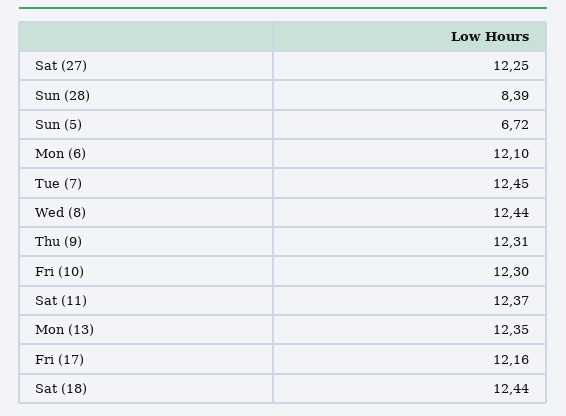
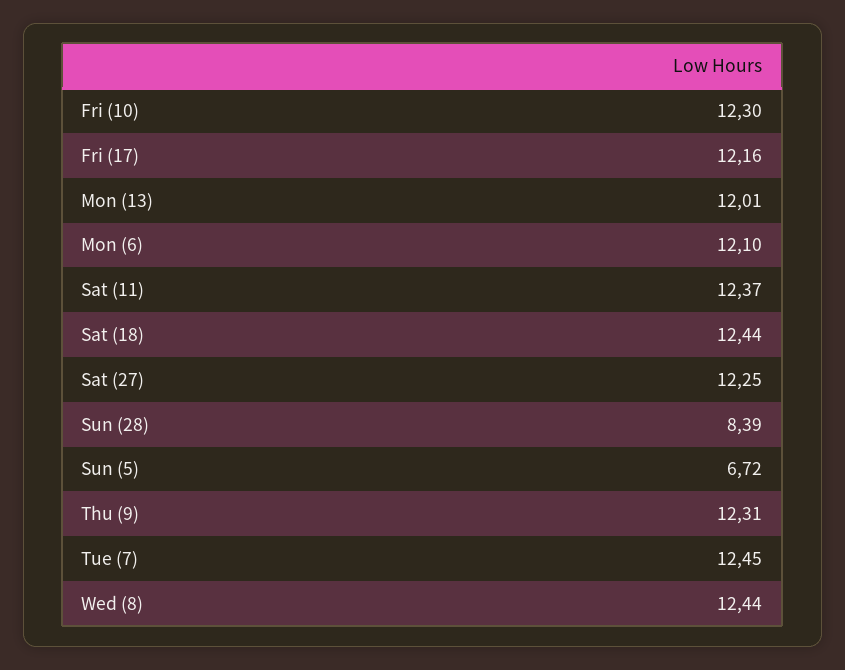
  {
    "Sat (27)": 12.25,
    "Sun (28)": 8.39,
    "Sun (5)": 6.72,
    "Mon (6)": 12.1,
    "Tue (7)": 12.45,
    "Wed (8)": 12.44,
    "Thu (9)": 12.31,
    "Fri (10)": 12.3,
    "Sat (11)": 12.37,
-   "Mon (13)": 12.35,
+   "Mon (13)": 12.01,
    "Fri (17)": 12.16,
    "Sat (18)": 12.44
  }

